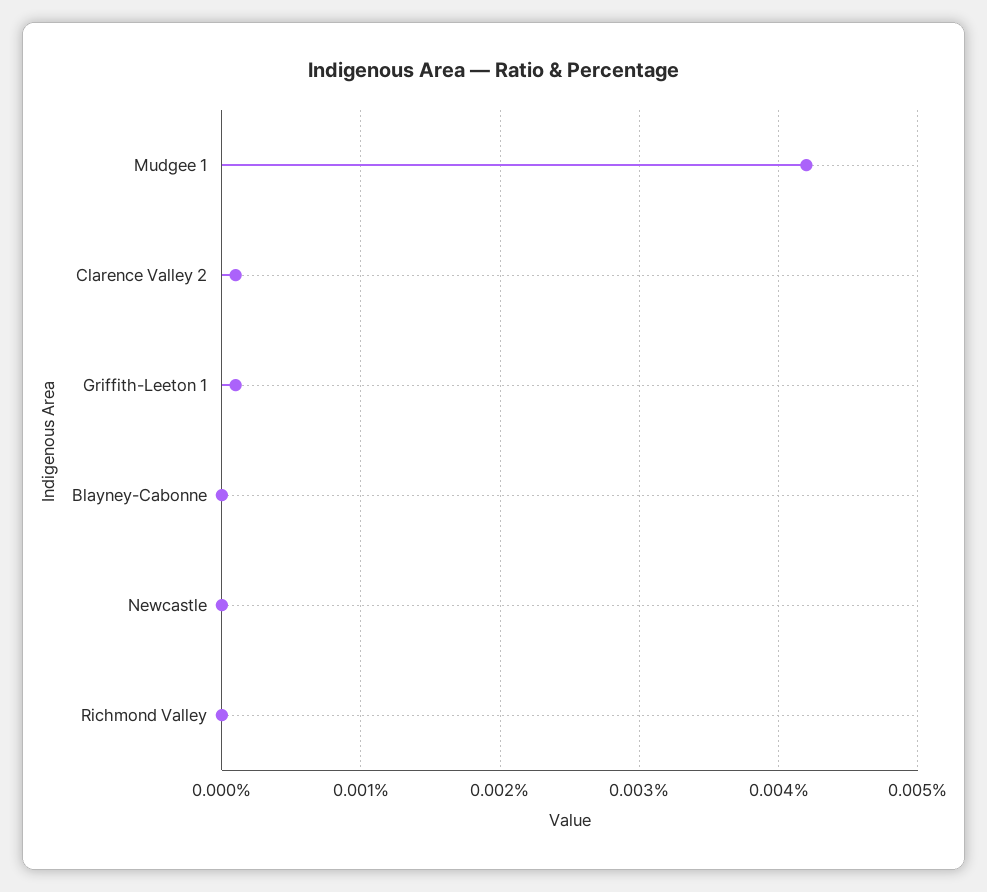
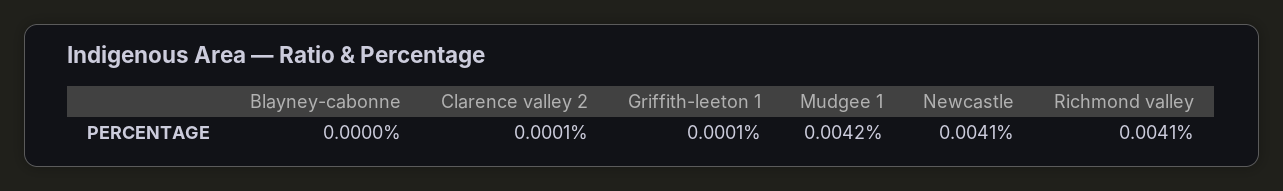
  {
    "Mudgee 1": 0.0042,
    "Clarence Valley 2": 0.0001,
    "Griffith-Leeton 1": 0.0001,
    "Blayney-Cabonne": 0,
-   "Newcastle": 0,
+   "Newcastle": 0.0041,
-   "Richmond Valley": 0
+   "Richmond Valley": 0.0041
  }

